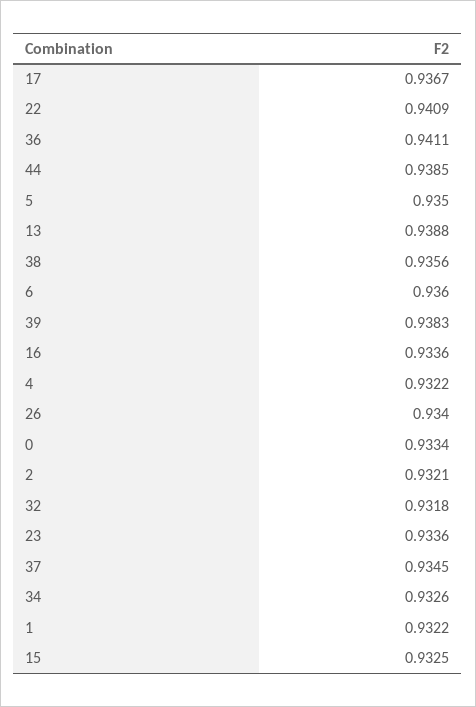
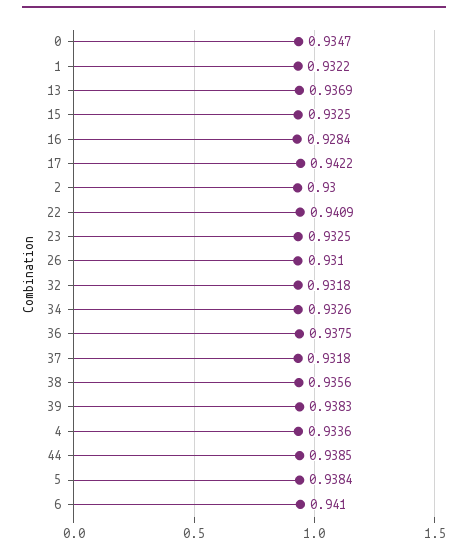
  {
-   "17": 0.9367,
+   "17": 0.9422,
    "22": 0.9409,
-   "36": 0.9411,
+   "36": 0.9375,
    "44": 0.9385,
-   "5": 0.935,
+   "5": 0.9384,
-   "13": 0.9388,
+   "13": 0.9369,
    "38": 0.9356,
-   "6": 0.936,
+   "6": 0.941,
    "39": 0.9383,
-   "16": 0.9336,
+   "16": 0.9284,
-   "4": 0.9322,
+   "4": 0.9336,
-   "26": 0.934,
+   "26": 0.931,
-   "0": 0.9334,
+   "0": 0.9347,
-   "2": 0.9321,
+   "2": 0.93,
    "32": 0.9318,
-   "23": 0.9336,
+   "23": 0.9325,
-   "37": 0.9345,
+   "37": 0.9318,
    "34": 0.9326,
    "1": 0.9322,
    "15": 0.9325
  }

